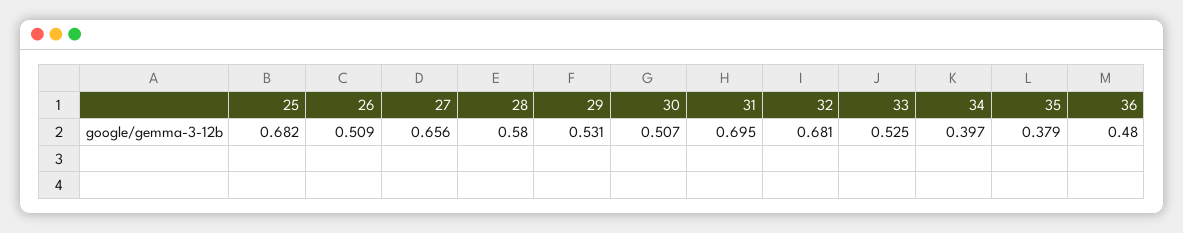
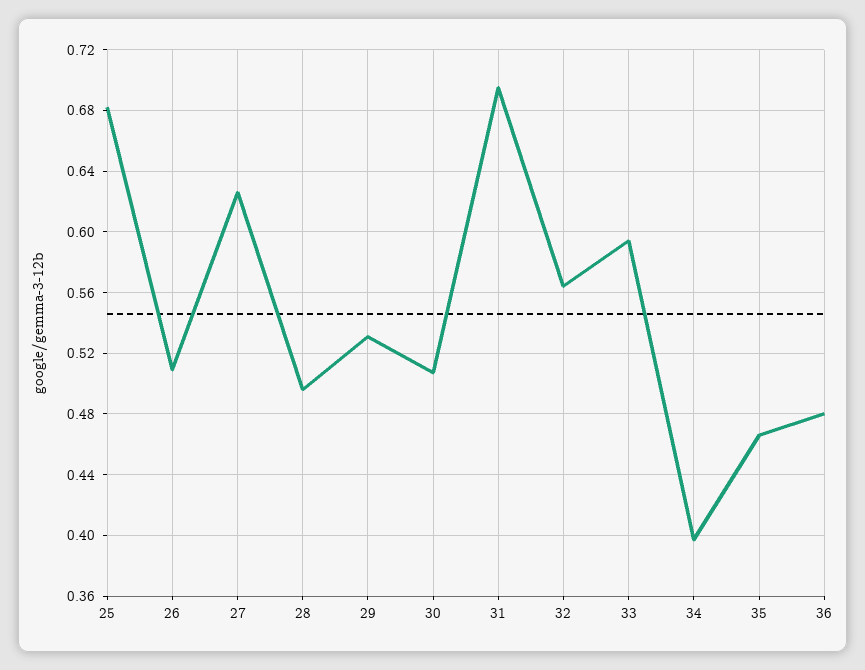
  {
    "25": 0.682,
    "26": 0.509,
-   "27": 0.656,
+   "27": 0.625,
-   "28": 0.58,
+   "28": 0.495,
    "29": 0.531,
    "30": 0.507,
    "31": 0.695,
-   "32": 0.681,
+   "32": 0.565,
-   "33": 0.525,
+   "33": 0.595,
    "34": 0.397,
-   "35": 0.379,
+   "35": 0.465,
    "36": 0.48
  }

